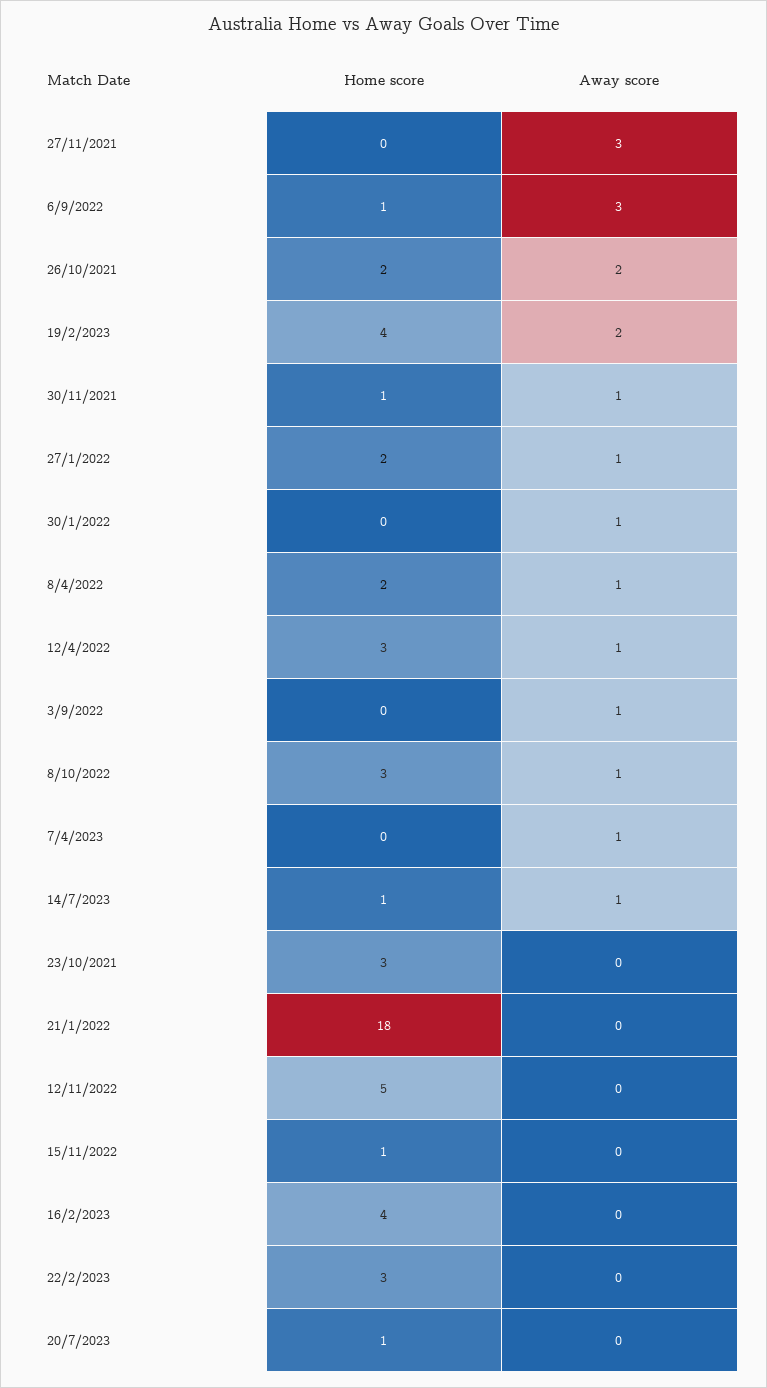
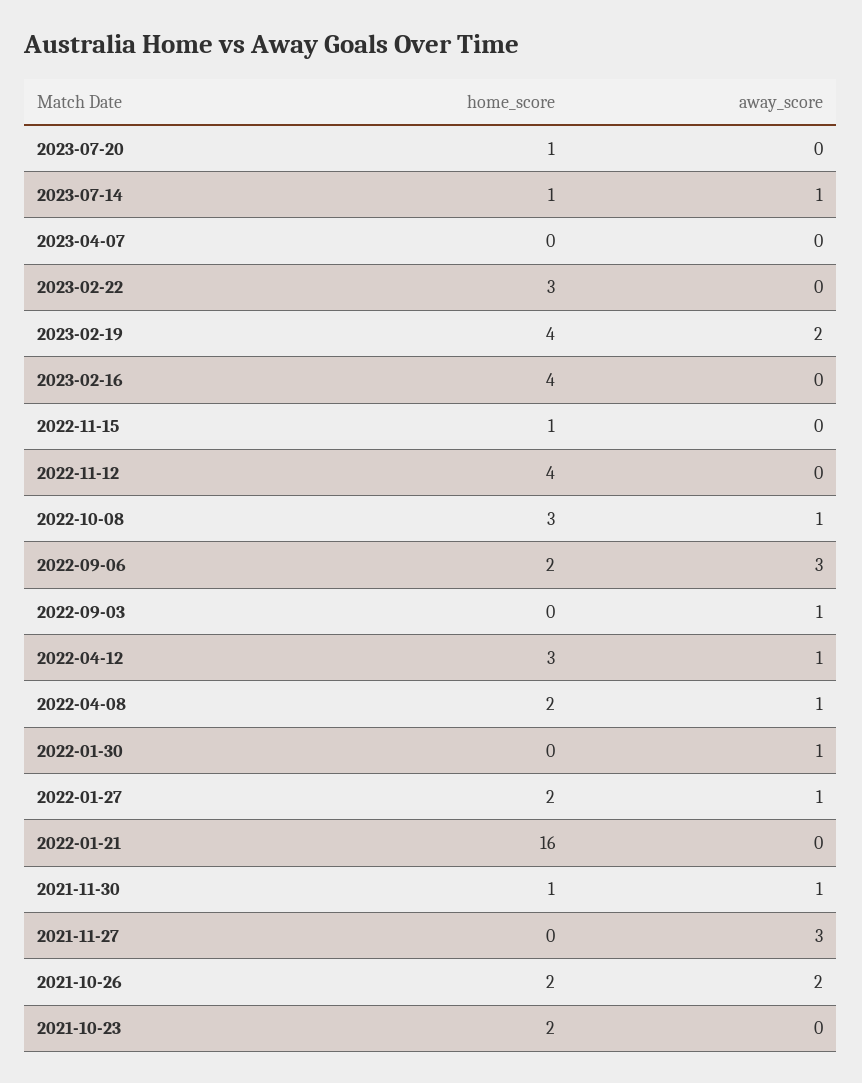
  {
    "Home score": {
      "27/11/2021": 0,
-     "6/9/2022": 1,
+     "6/9/2022": 2,
      "26/10/2021": 2,
      "19/2/2023": 4,
      "30/11/2021": 1,
      "27/1/2022": 2,
      "30/1/2022": 0,
      "8/4/2022": 2,
      "12/4/2022": 3,
      "3/9/2022": 0,
      "8/10/2022": 3,
      "7/4/2023": 0,
      "14/7/2023": 1,
-     "23/10/2021": 3,
+     "23/10/2021": 2,
-     "21/1/2022": 18,
+     "21/1/2022": 16,
-     "12/11/2022": 5,
+     "12/11/2022": 4,
      "15/11/2022": 1,
      "16/2/2023": 4,
      "22/2/2023": 3,
      "20/7/2023": 1
    },
    "Away score": {
      "27/11/2021": 3,
      "6/9/2022": 3,
      "26/10/2021": 2,
      "19/2/2023": 2,
      "30/11/2021": 1,
      "27/1/2022": 1,
      "30/1/2022": 1,
      "8/4/2022": 1,
      "12/4/2022": 1,
      "3/9/2022": 1,
      "8/10/2022": 1,
-     "7/4/2023": 1,
+     "7/4/2023": 0,
      "14/7/2023": 1,
      "23/10/2021": 0,
      "21/1/2022": 0,
      "12/11/2022": 0,
      "15/11/2022": 0,
      "16/2/2023": 0,
      "22/2/2023": 0,
      "20/7/2023": 0
    }
  }

